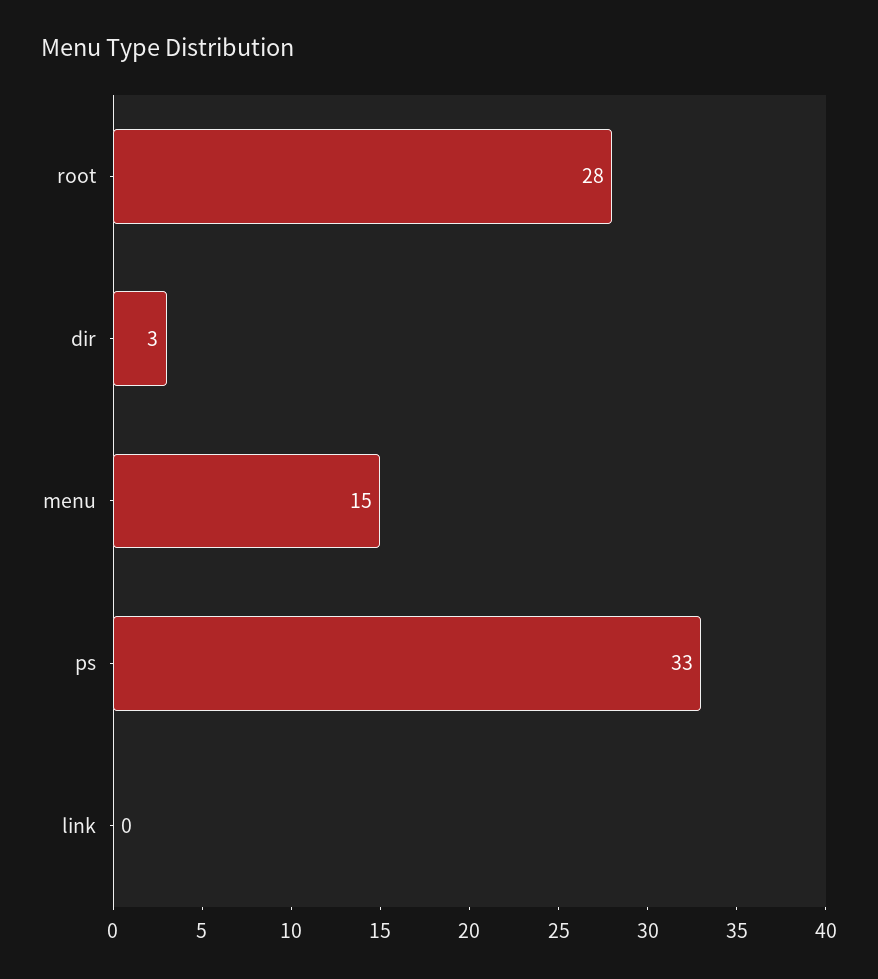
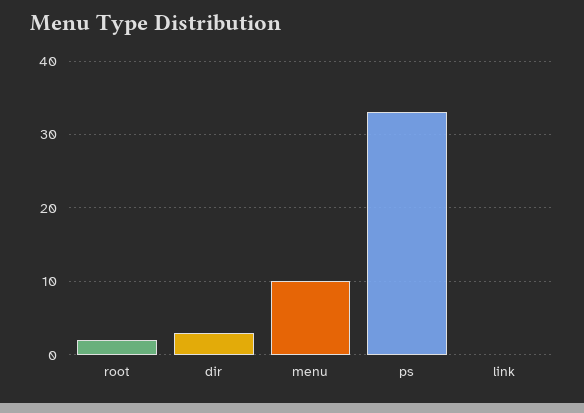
  {
-   "root": 28,
+   "root": 2,
    "dir": 3,
-   "menu": 15,
+   "menu": 10,
    "ps": 33,
    "link": 0
  }

